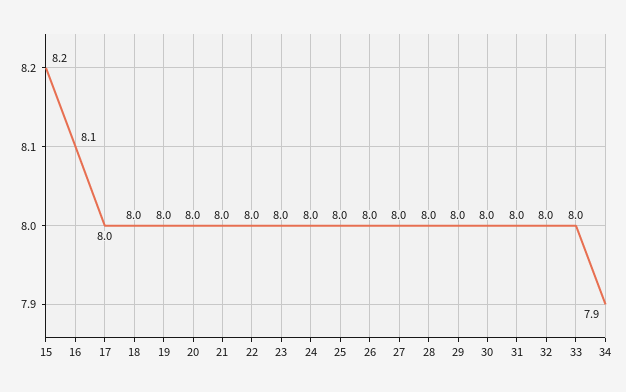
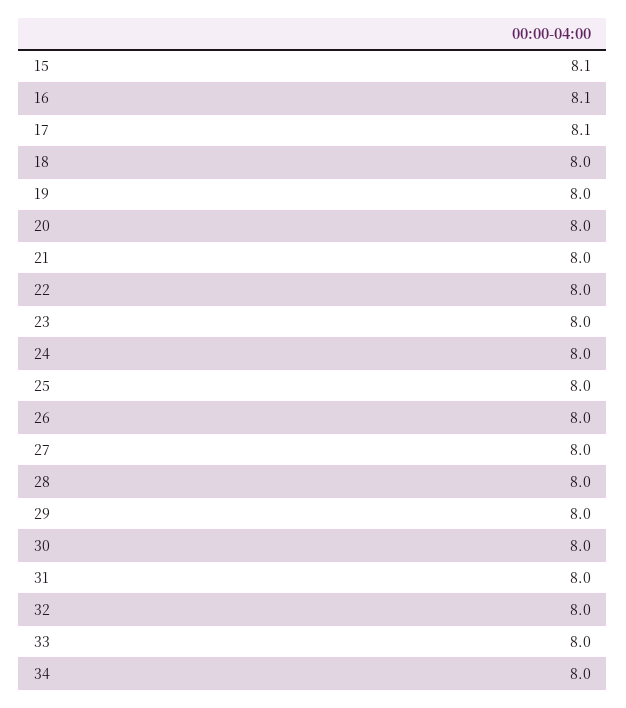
  {
-   "15": 8.2,
+   "15": 8.1,
    "16": 8.1,
-   "17": 8,
+   "17": 8.1,
    "18": 8,
    "19": 8,
    "20": 8,
    "21": 8,
    "22": 8,
    "23": 8,
    "24": 8,
    "25": 8,
    "26": 8,
    "27": 8,
    "28": 8,
    "29": 8,
    "30": 8,
    "31": 8,
    "32": 8,
    "33": 8,
-   "34": 7.9
+   "34": 8
  }

